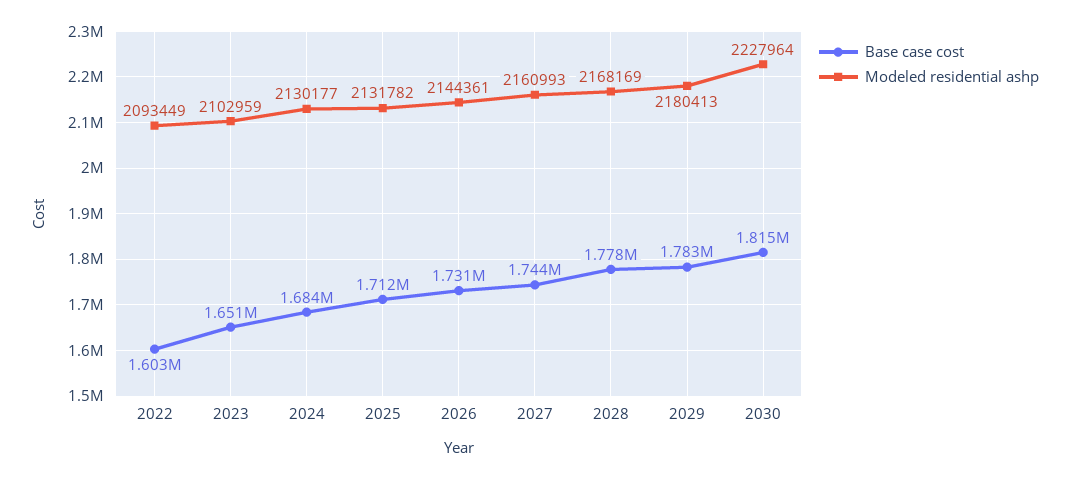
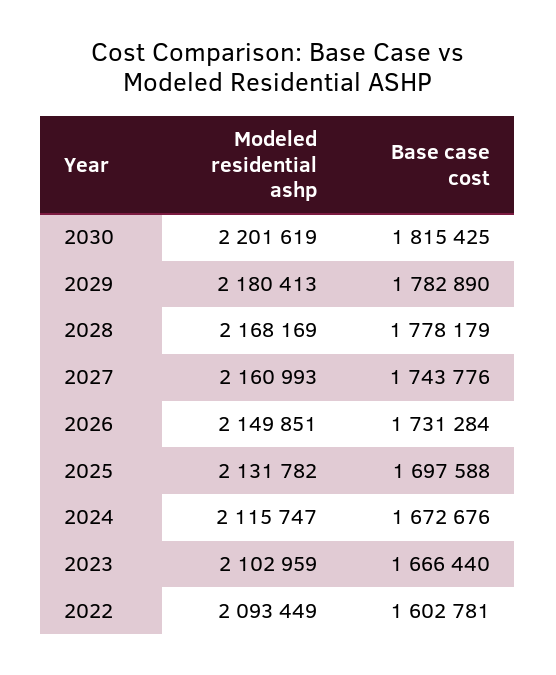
  {
    "Base case cost": {
      "2022": 1602781,
-     "2023": 1651000,
+     "2023": 1666440,
-     "2024": 1684000,
+     "2024": 1672676,
-     "2025": 1712000,
+     "2025": 1697588,
      "2026": 1731284,
      "2027": 1743776,
      "2028": 1778179,
      "2029": 1782890,
      "2030": 1815425
    },
    "Modeled residential ashp": {
      "2022": 2093449,
      "2023": 2102959,
-     "2024": 2130177,
+     "2024": 2115747,
      "2025": 2131782,
-     "2026": 2144361,
+     "2026": 2149851,
      "2027": 2160993,
      "2028": 2168169,
      "2029": 2180413,
-     "2030": 2227964
+     "2030": 2201619
    }
  }

